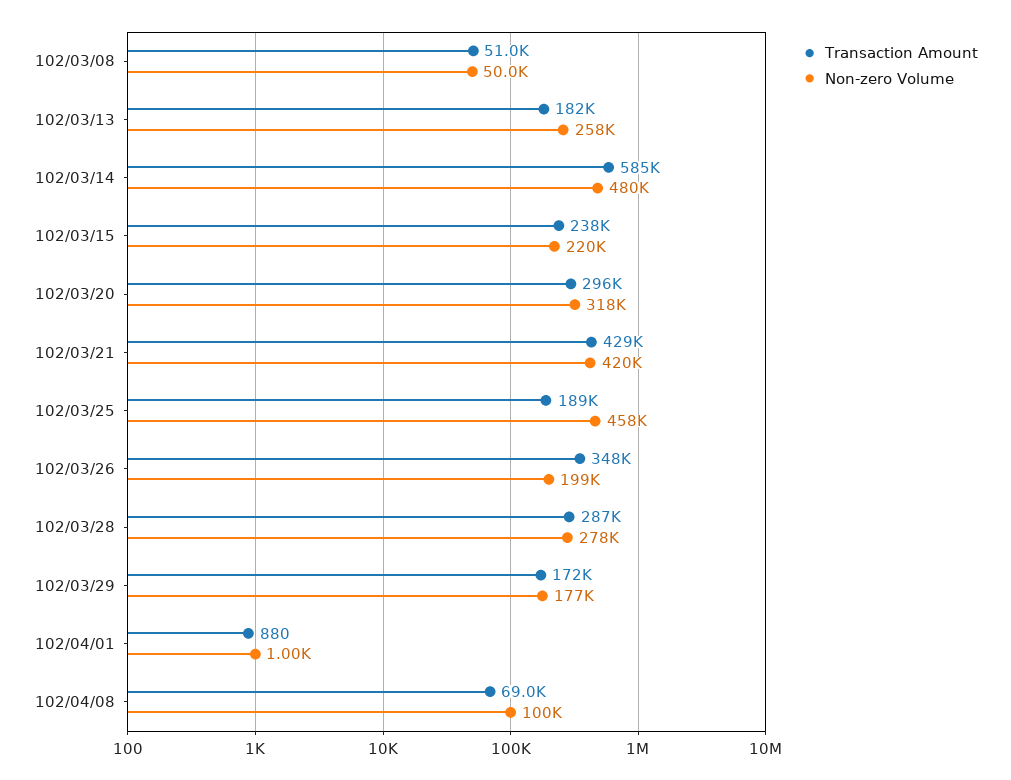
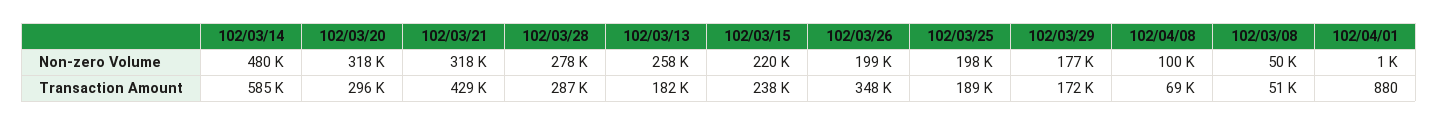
  {
    "Transaction Amount": {
      "102/03/08": 51000,
      "102/03/13": 182000,
      "102/03/14": 585000,
      "102/03/15": 238000,
      "102/03/20": 296000,
      "102/03/21": 429000,
      "102/03/25": 189000,
      "102/03/26": 348000,
      "102/03/28": 287000,
      "102/03/29": 172000,
      "102/04/01": 880,
      "102/04/08": 69000
    },
    "Non-zero Volume": {
      "102/03/08": 50000,
      "102/03/13": 258000,
      "102/03/14": 480000,
      "102/03/15": 220000,
      "102/03/20": 318000,
-     "102/03/21": 420000,
+     "102/03/21": 318000,
-     "102/03/25": 458000,
+     "102/03/25": 198000,
      "102/03/26": 199000,
      "102/03/28": 278000,
      "102/03/29": 177000,
      "102/04/01": 1000,
      "102/04/08": 100000
    }
  }

